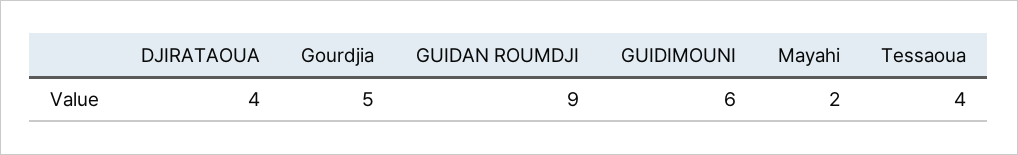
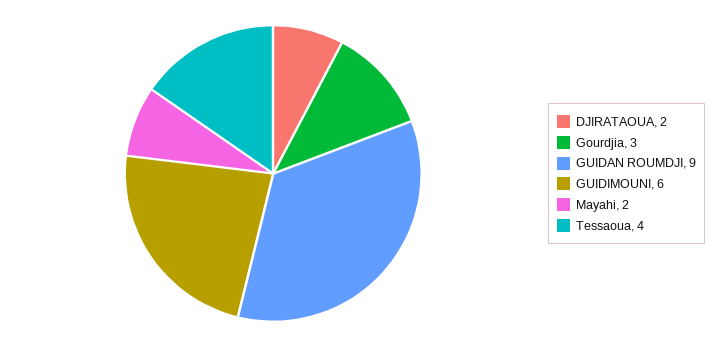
  {
-   "DJIRATAOUA": 4,
+   "DJIRATAOUA": 2,
-   "Gourdjia": 5,
+   "Gourdjia": 3,
    "GUIDAN ROUMDJI": 9,
    "GUIDIMOUNI": 6,
    "Mayahi": 2,
    "Tessaoua": 4
  }

